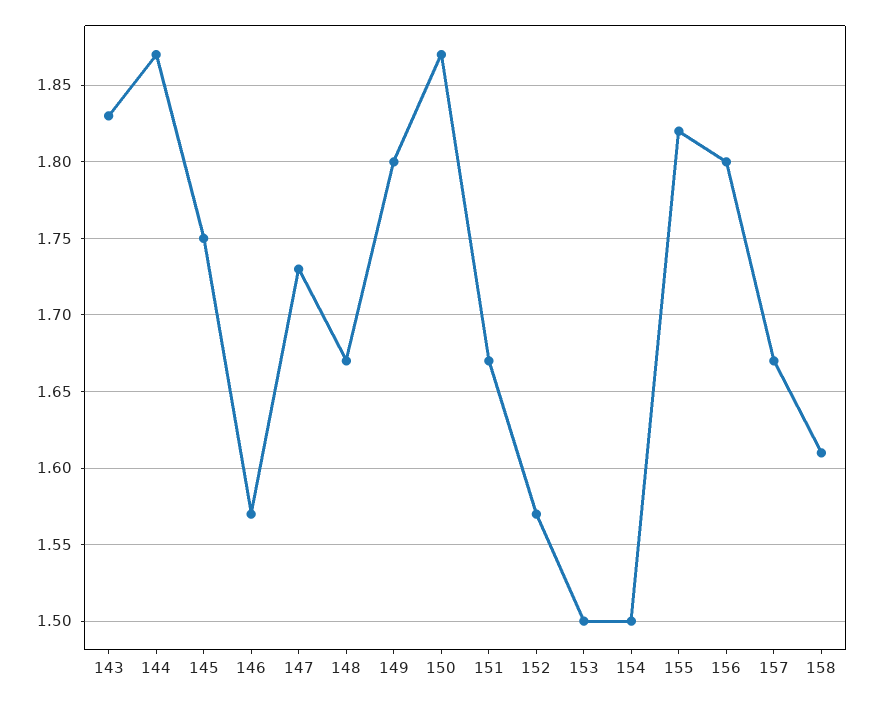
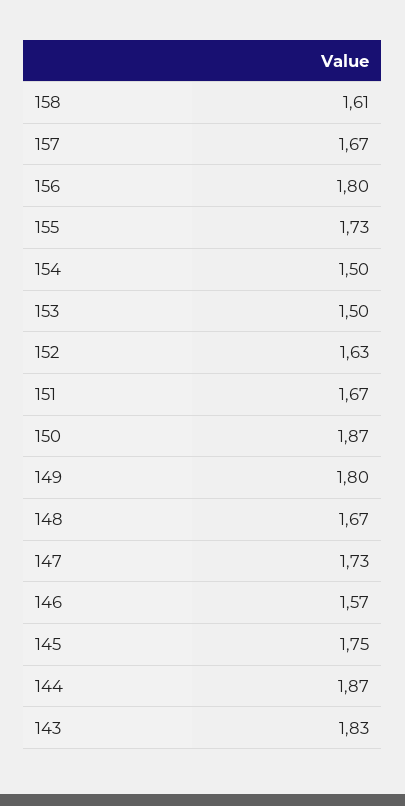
  {
    "143": 1.83,
    "144": 1.87,
    "145": 1.75,
    "146": 1.57,
    "147": 1.73,
    "148": 1.67,
    "149": 1.8,
    "150": 1.87,
    "151": 1.67,
-   "152": 1.57,
+   "152": 1.63,
    "153": 1.5,
    "154": 1.5,
-   "155": 1.82,
+   "155": 1.73,
    "156": 1.8,
    "157": 1.67,
    "158": 1.61
  }

